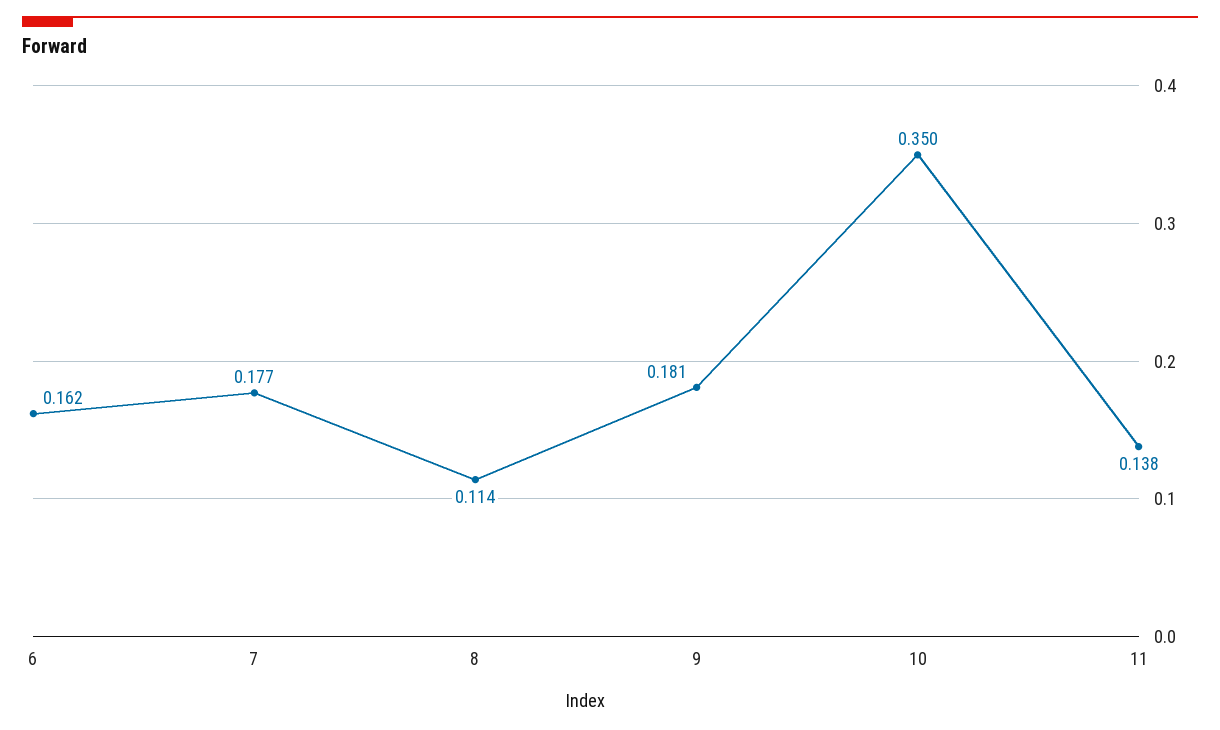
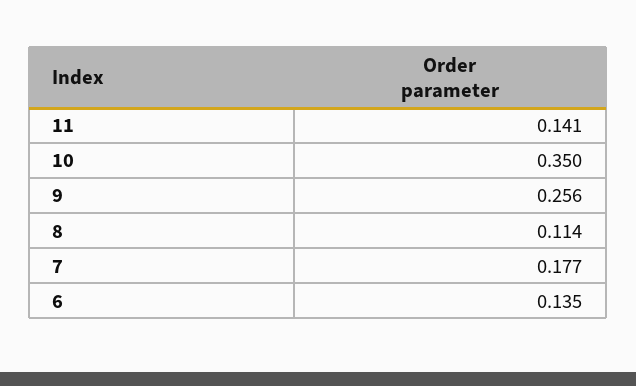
  {
-   "6": 0.162,
+   "6": 0.135,
    "7": 0.177,
    "8": 0.114,
-   "9": 0.181,
+   "9": 0.256,
    "10": 0.35,
-   "11": 0.138
+   "11": 0.141
  }

